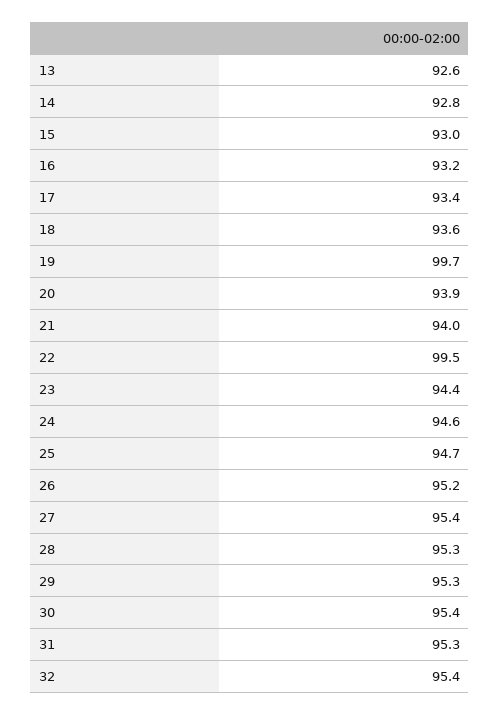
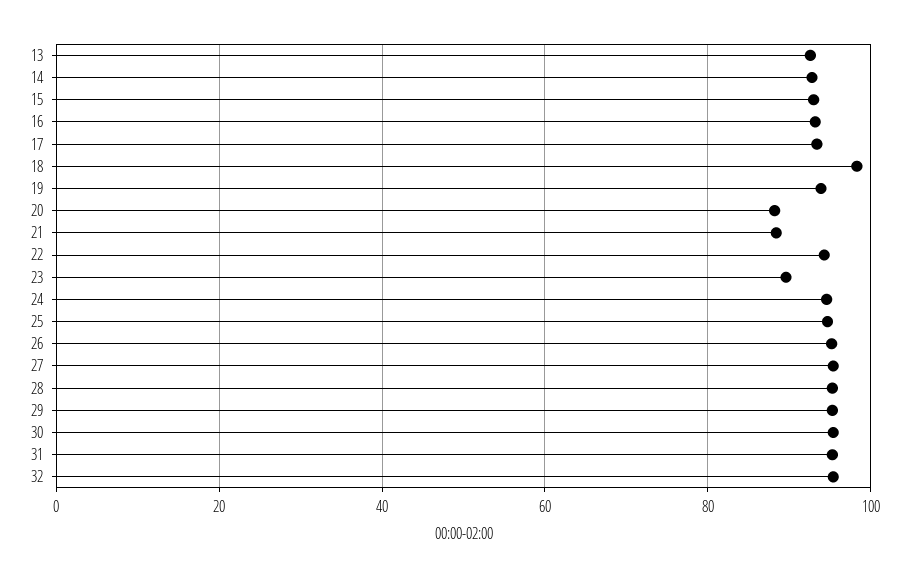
  {
    "13": 92.6,
    "14": 92.8,
    "15": 93,
    "16": 93.2,
    "17": 93.4,
-   "18": 93.6,
+   "18": 98,
-   "19": 99.7,
+   "19": 94,
-   "20": 93.9,
+   "20": 88,
-   "21": 94,
+   "21": 88,
-   "22": 99.5,
+   "22": 94,
-   "23": 94.4,
+   "23": 90,
    "24": 94.6,
    "25": 94.7,
    "26": 95.2,
    "27": 95.4,
    "28": 95.3,
    "29": 95.3,
    "30": 95.4,
    "31": 95.3,
    "32": 95.4
  }

